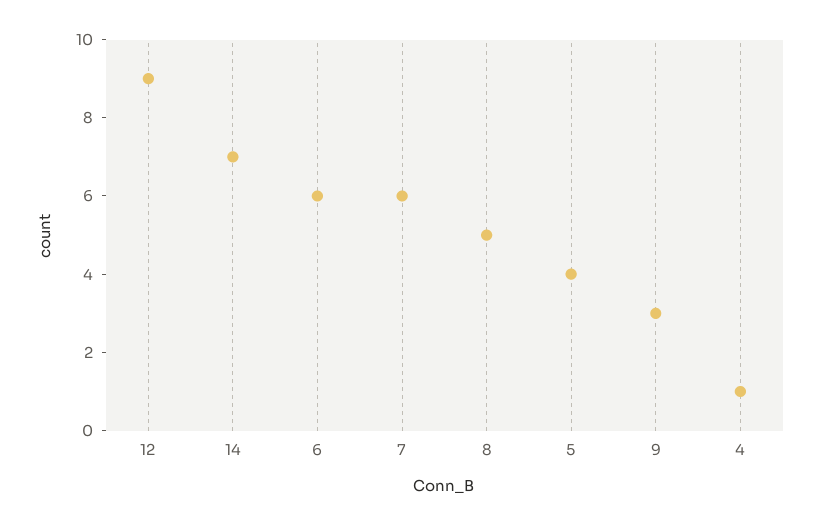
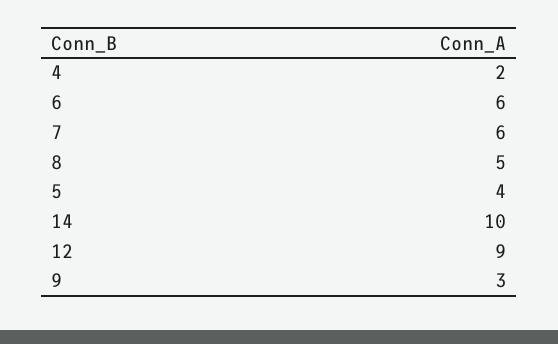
  {
    "12": 9,
-   "14": 7,
+   "14": 10,
    "6": 6,
    "7": 6,
    "8": 5,
    "5": 4,
    "9": 3,
-   "4": 1
+   "4": 2
  }

